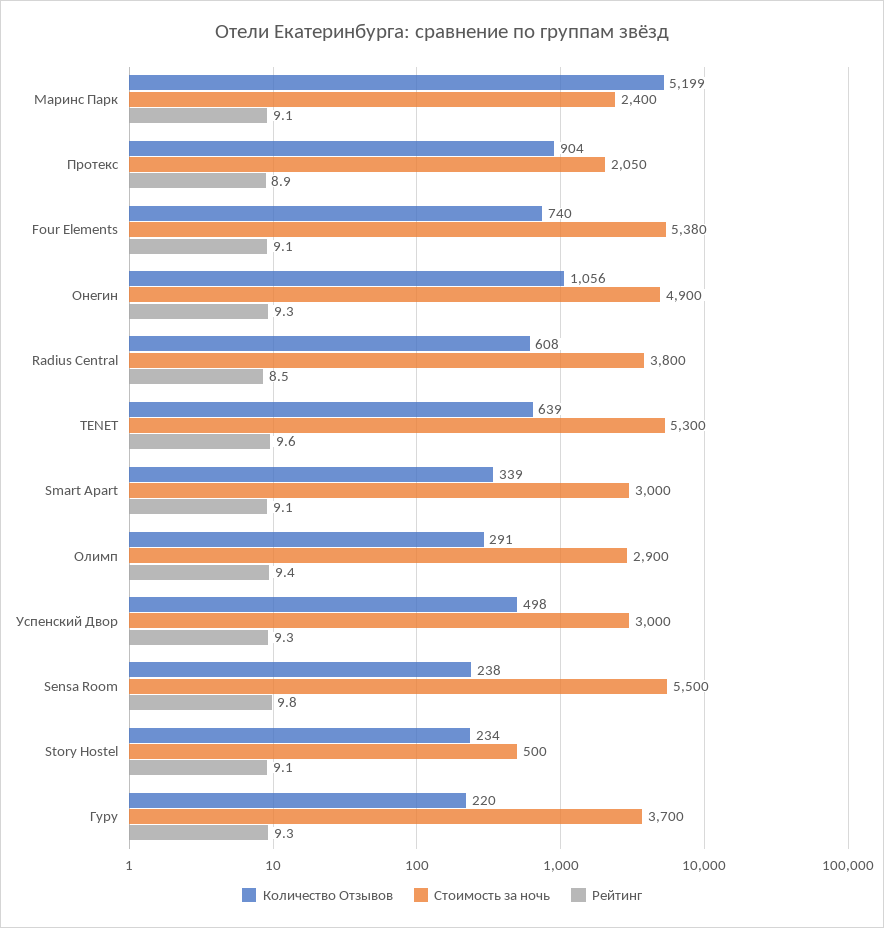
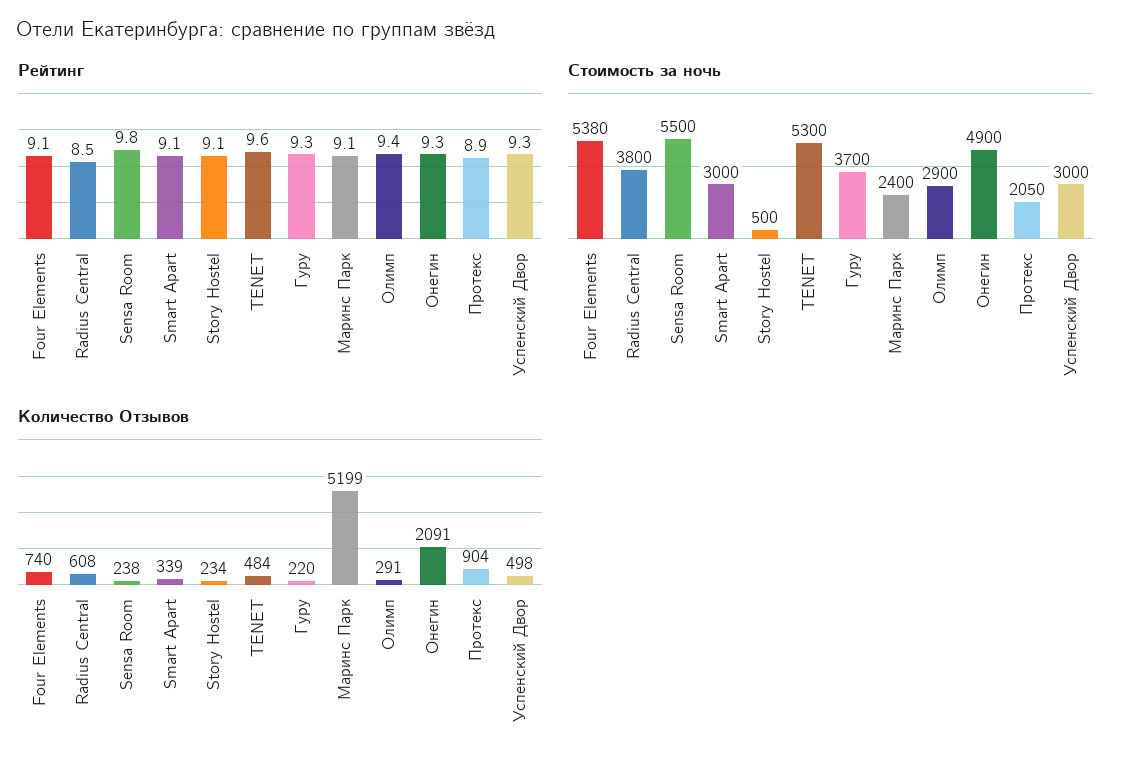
  {
    "Количество Отзывов": {
      "Маринс Парк": 5199,
      "Протекс": 904,
      "Four Elements": 740,
-     "Онегин": 1056,
+     "Онегин": 2091,
      "Radius Central": 608,
-     "TENET": 639,
+     "TENET": 484,
      "Smart Apart": 339,
      "Олимп": 291,
      "Успенский Двор": 498,
      "Sensa Room": 238,
      "Story Hostel": 234,
      "Гуру": 220
    },
    "Стоимость за ночь": {
      "Маринс Парк": 2400,
      "Протекс": 2050,
      "Four Elements": 5380,
      "Онегин": 4900,
      "Radius Central": 3800,
      "TENET": 5300,
      "Smart Apart": 3000,
      "Олимп": 2900,
      "Успенский Двор": 3000,
      "Sensa Room": 5500,
      "Story Hostel": 500,
      "Гуру": 3700
    },
    "Рейтинг": {
      "Маринс Парк": 9.1,
      "Протекс": 8.9,
      "Four Elements": 9.1,
      "Онегин": 9.3,
      "Radius Central": 8.5,
      "TENET": 9.6,
      "Smart Apart": 9.1,
      "Олимп": 9.4,
      "Успенский Двор": 9.3,
      "Sensa Room": 9.8,
      "Story Hostel": 9.1,
      "Гуру": 9.3
    }
  }

